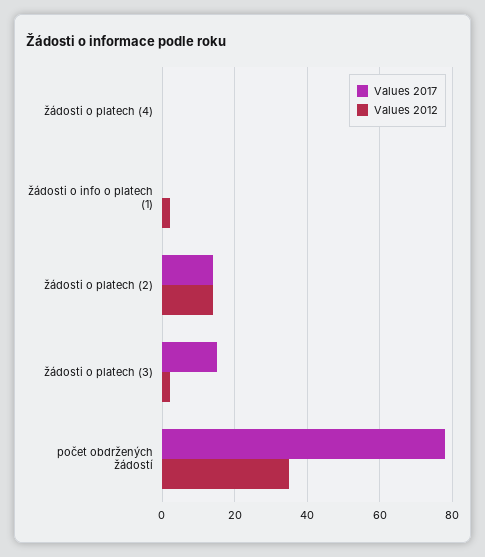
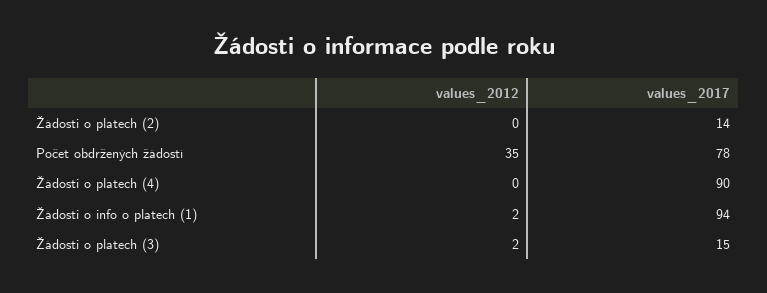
  {
    "Values 2017": {
-     "žádosti o platech (4)": 0,
+     "žádosti o platech (4)": 90,
-     "žádosti o info o platech (1)": 0,
+     "žádosti o info o platech (1)": 94,
      "žádosti o platech (2)": 14,
      "žádosti o platech (3)": 15,
      "počet obdržených žádostí": 78
    },
    "Values 2012": {
      "žádosti o platech (4)": 0,
      "žádosti o info o platech (1)": 2,
-     "žádosti o platech (2)": 15,
+     "žádosti o platech (2)": 0,
      "žádosti o platech (3)": 2,
      "počet obdržených žádostí": 35
    }
  }

